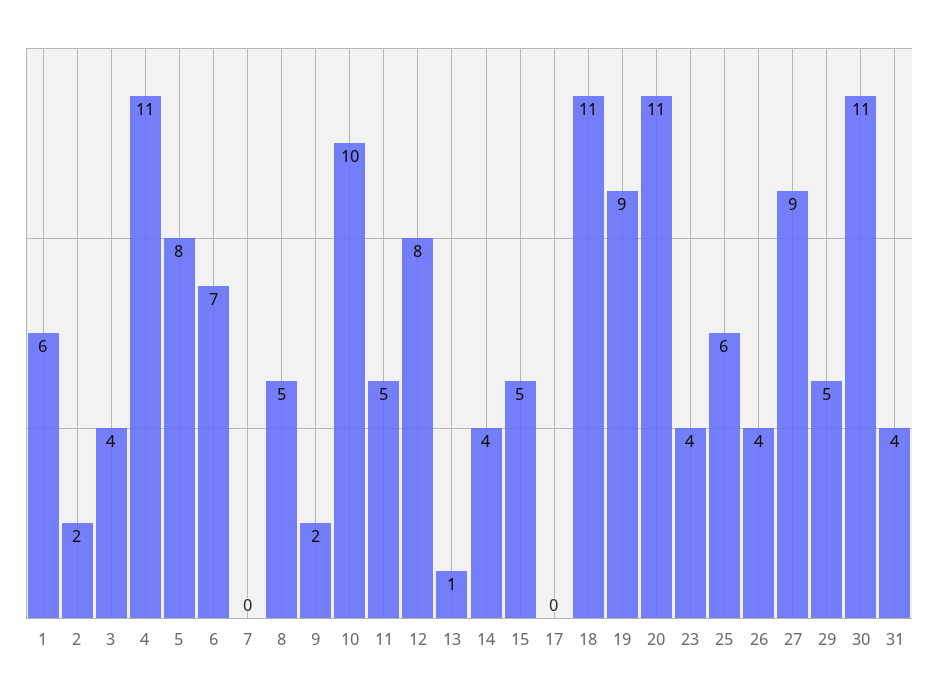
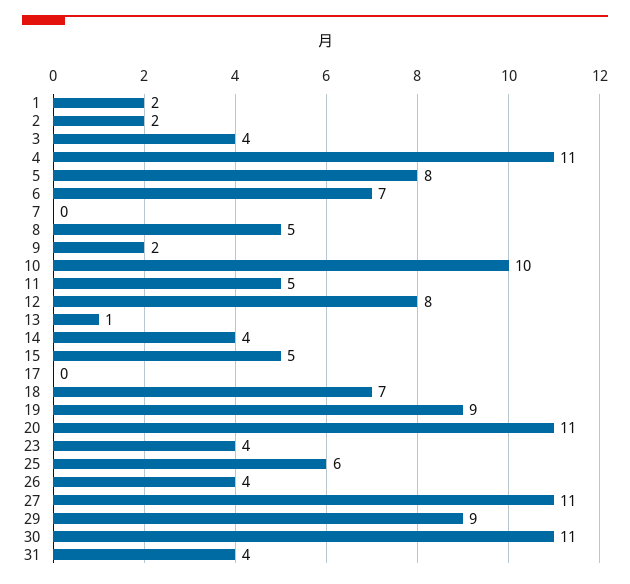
  {
-   "1": 6,
+   "1": 2,
    "2": 2,
    "3": 4,
    "4": 11,
    "5": 8,
    "6": 7,
    "7": 0,
    "8": 5,
    "9": 2,
    "10": 10,
    "11": 5,
    "12": 8,
    "13": 1,
    "14": 4,
    "15": 5,
    "17": 0,
-   "18": 11,
+   "18": 7,
    "19": 9,
    "20": 11,
    "23": 4,
    "25": 6,
    "26": 4,
-   "27": 9,
+   "27": 11,
-   "29": 5,
+   "29": 9,
    "30": 11,
    "31": 4
  }

